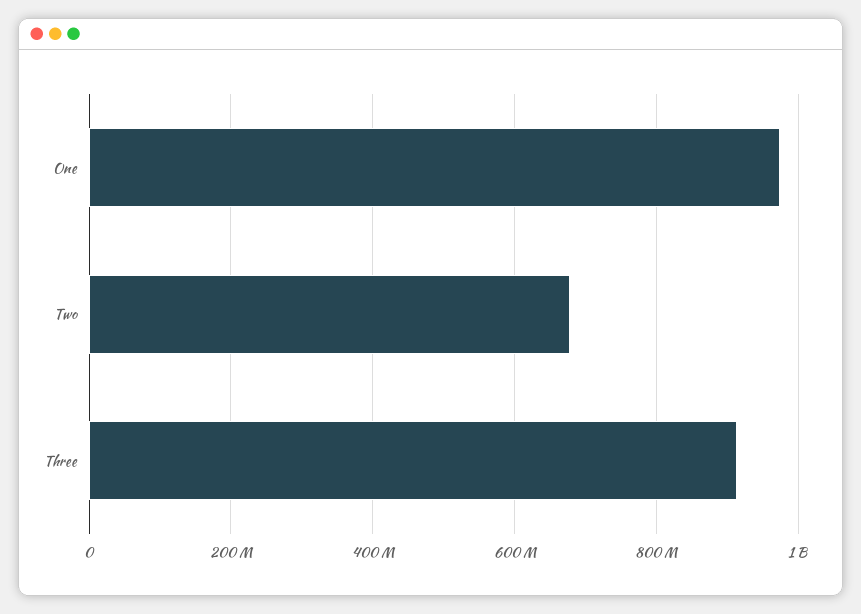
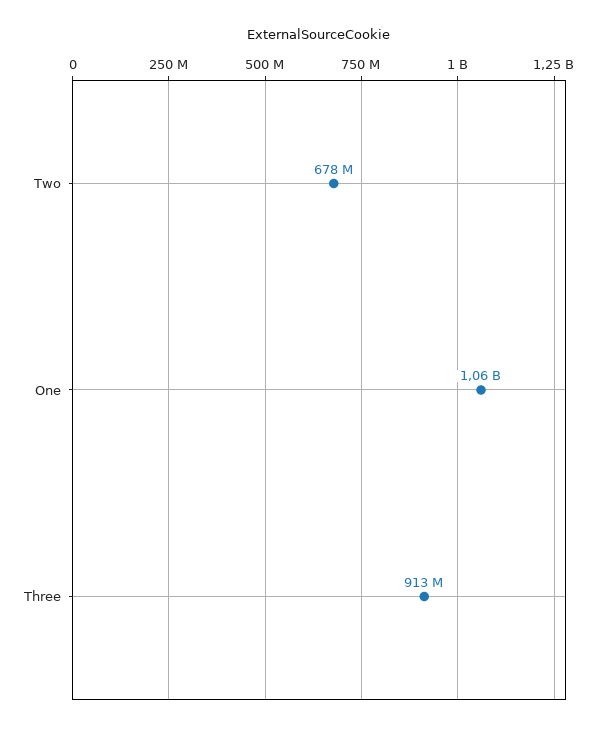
  {
-   "One": 980000000,
+   "One": 1060000000,
    "Two": 678000000,
    "Three": 913000000
  }

